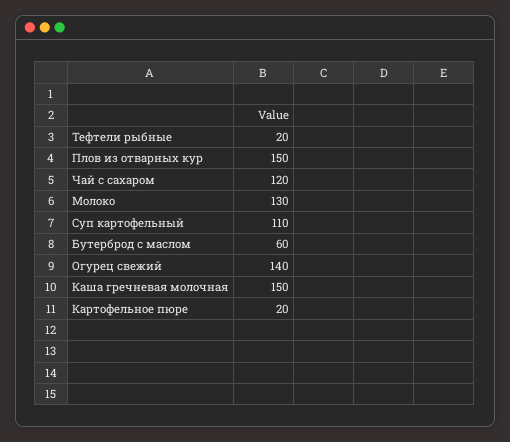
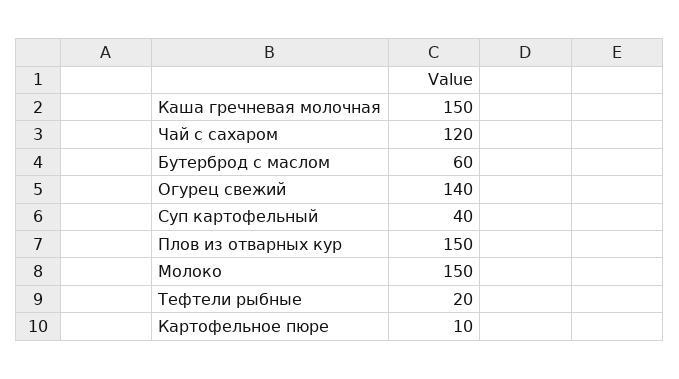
  {
    "Тефтели рыбные": 20,
    "Плов из отварных кур": 150,
    "Чай с сахаром": 120,
-   "Молоко": 130,
+   "Молоко": 150,
-   "Суп картофельный": 110,
+   "Суп картофельный": 40,
    "Бутерброд с маслом": 60,
    "Огурец свежий": 140,
    "Каша гречневая молочная": 150,
-   "Картофельное пюре": 20
+   "Картофельное пюре": 10
  }

